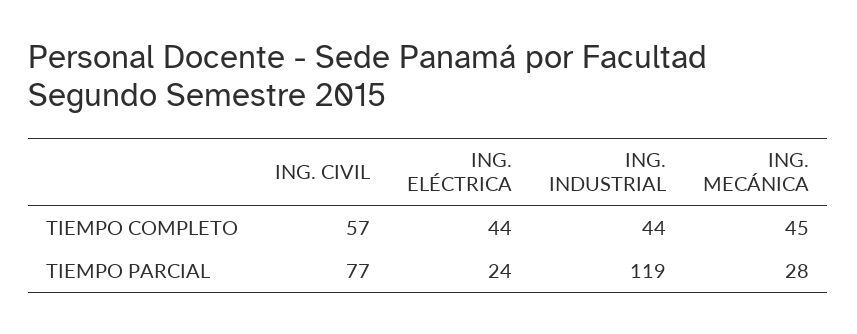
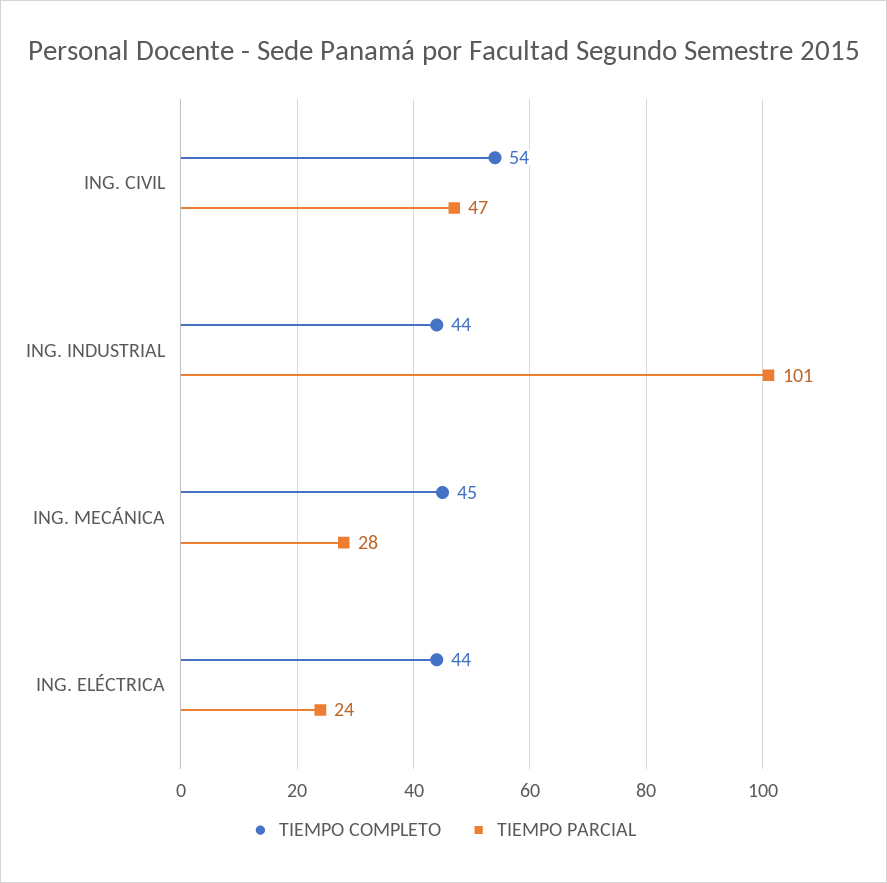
  {
    "TIEMPO COMPLETO": {
-     "ING. CIVIL": 57,
+     "ING. CIVIL": 54,
      "ING. ELÉCTRICA": 44,
      "ING. INDUSTRIAL": 44,
      "ING. MECÁNICA": 45
    },
    "TIEMPO PARCIAL": {
-     "ING. CIVIL": 77,
+     "ING. CIVIL": 47,
      "ING. ELÉCTRICA": 24,
-     "ING. INDUSTRIAL": 119,
+     "ING. INDUSTRIAL": 101,
      "ING. MECÁNICA": 28
    }
  }

